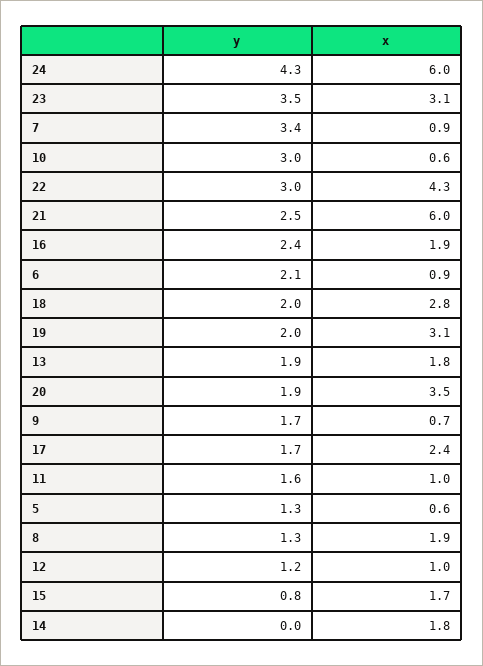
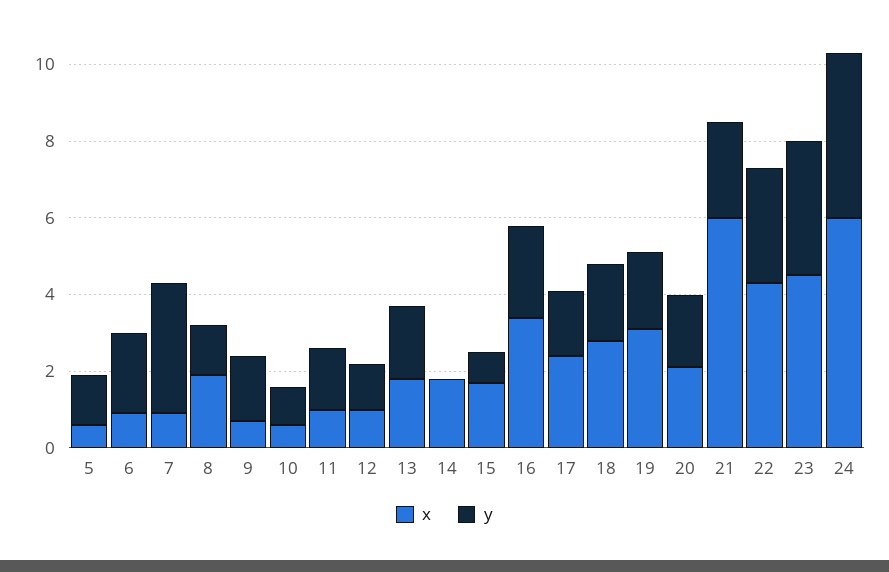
  {
    "y": {
      "24": 4.3,
      "23": 3.5,
      "7": 3.4,
-     "10": 3,
+     "10": 1,
      "22": 3,
      "21": 2.5,
      "16": 2.4,
      "6": 2.1,
      "18": 2,
      "19": 2,
      "13": 1.9,
      "20": 1.9,
      "9": 1.7,
      "17": 1.7,
      "11": 1.6,
      "5": 1.3,
      "8": 1.3,
      "12": 1.2,
      "15": 0.8,
      "14": 0
    },
    "x": {
      "24": 6,
-     "23": 3.1,
+     "23": 4.5,
      "7": 0.9,
      "10": 0.6,
      "22": 4.3,
      "21": 6,
-     "16": 1.9,
+     "16": 3.5,
      "6": 0.9,
      "18": 2.8,
      "19": 3.1,
      "13": 1.8,
-     "20": 3.5,
+     "20": 2,
      "9": 0.7,
      "17": 2.4,
      "11": 1,
      "5": 0.6,
      "8": 1.9,
      "12": 1,
      "15": 1.7,
      "14": 1.8
    }
  }

